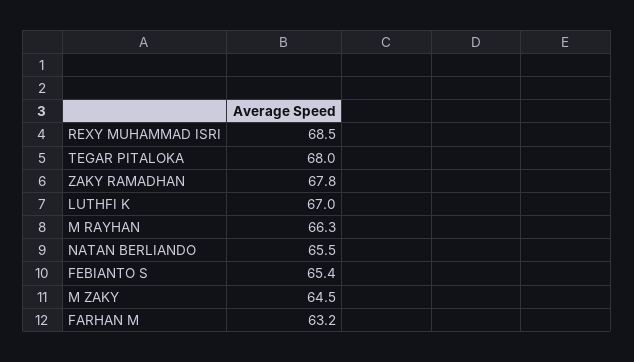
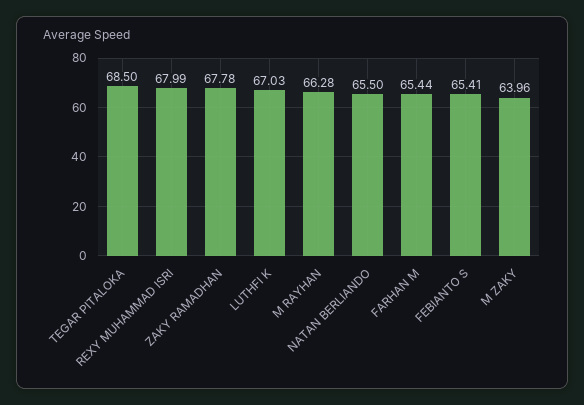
  {
-   "REXY MUHAMMAD ISRI": 68.5,
+   "REXY MUHAMMAD ISRI": 67.99,
-   "TEGAR PITALOKA": 68,
+   "TEGAR PITALOKA": 68.5,
    "ZAKY RAMADHAN": 67.78,
    "LUTHFI K": 67.03,
    "M RAYHAN": 66.28,
    "NATAN BERLIANDO": 65.5,
    "FEBIANTO S": 65.41,
-   "M ZAKY": 64.5,
+   "M ZAKY": 63.96,
-   "FARHAN M": 63.2
+   "FARHAN M": 65.44
  }

